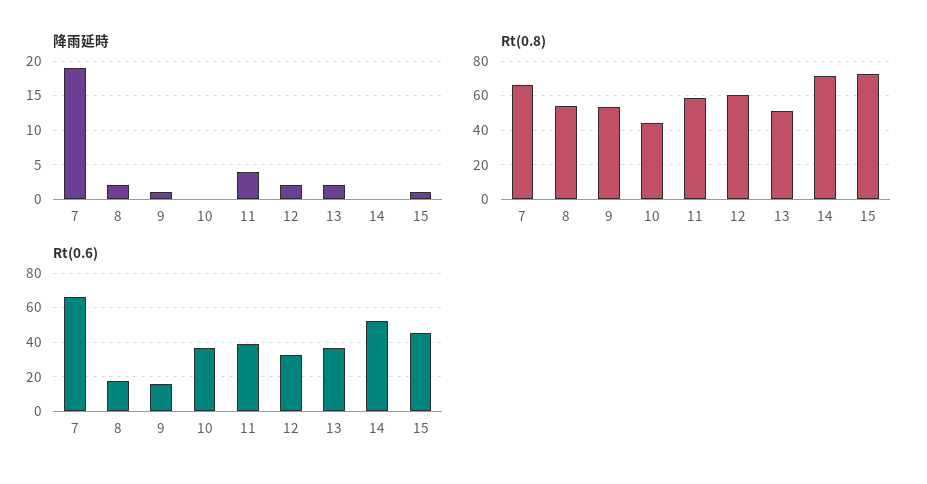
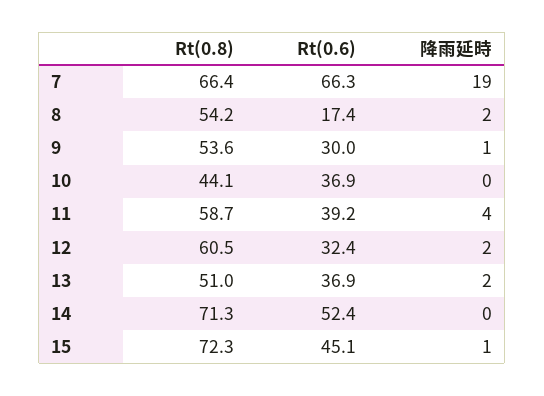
  {
    "降雨延時": {
      "7": 19,
      "8": 2,
      "9": 1,
      "10": 0,
      "11": 4,
      "12": 2,
      "13": 2,
      "14": 0,
      "15": 1
    },
    "Rt(0.8)": {
      "7": 66.4,
      "8": 54.2,
      "9": 53.6,
      "10": 44.1,
      "11": 58.7,
      "12": 60.5,
      "13": 51,
      "14": 71.3,
      "15": 72.3
    },
    "Rt(0.6)": {
      "7": 66.3,
      "8": 17.4,
-     "9": 15,
+     "9": 30,
      "10": 36.9,
      "11": 39.2,
      "12": 32.4,
      "13": 36.9,
      "14": 52.4,
      "15": 45.1
    }
  }

